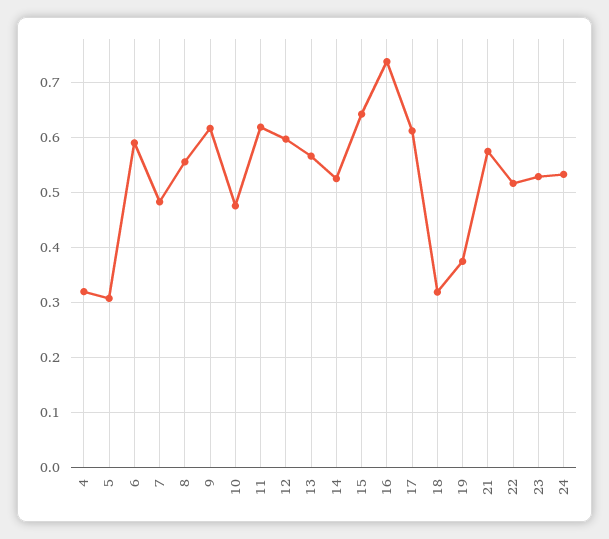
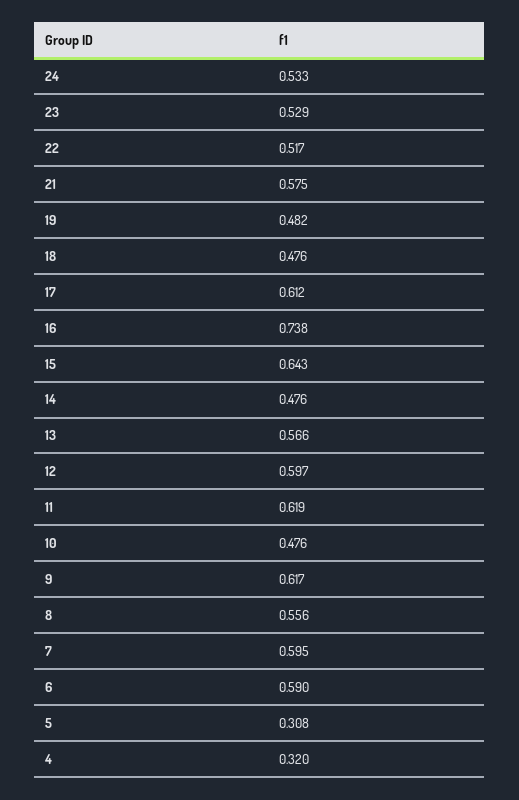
  {
    "4": 0.32,
    "5": 0.308,
    "6": 0.59,
-   "7": 0.48,
+   "7": 0.595,
    "8": 0.556,
    "9": 0.617,
    "10": 0.476,
    "11": 0.619,
    "12": 0.597,
    "13": 0.566,
-   "14": 0.52,
+   "14": 0.476,
    "15": 0.643,
    "16": 0.738,
    "17": 0.612,
-   "18": 0.32,
+   "18": 0.476,
-   "19": 0.38,
+   "19": 0.482,
    "21": 0.575,
    "22": 0.517,
    "23": 0.529,
    "24": 0.533
  }

